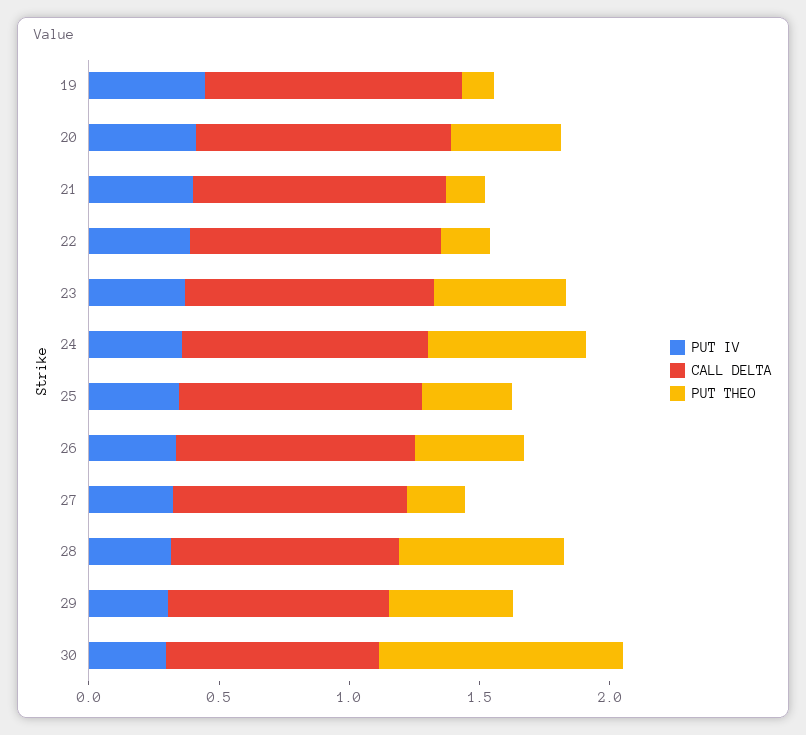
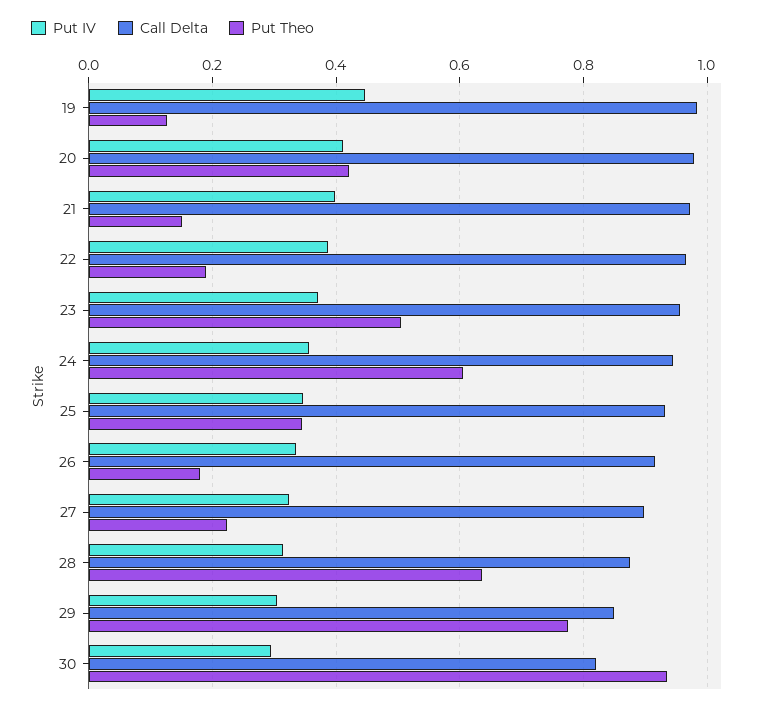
  {
    "PUT IV": {
      "19": 0.44,
      "20": 0.42,
      "21": 0.4,
      "22": 0.38,
      "23": 0.36,
      "24": 0.36,
      "25": 0.34,
      "26": 0.34,
      "27": 0.32,
      "28": 0.32,
      "29": 0.3,
      "30": 0.3
    },
    "CALL DELTA": {
      "19": 0.98,
      "20": 0.98,
      "21": 0.98,
      "22": 0.96,
      "23": 0.96,
      "24": 0.94,
      "25": 0.94,
      "26": 0.92,
      "27": 0.9,
      "28": 0.88,
      "29": 0.84,
      "30": 0.82
    },
    "PUT THEO": {
      "19": 0.12,
      "20": 0.42,
      "21": 0.16,
      "22": 0.2,
      "23": 0.5,
      "24": 0.6,
      "25": 0.34,
-     "26": 0.4,
+     "26": 0.18,
      "27": 0.22,
      "28": 0.64,
-     "29": 0.5,
+     "29": 0.78,
      "30": 0.94
    }
  }

